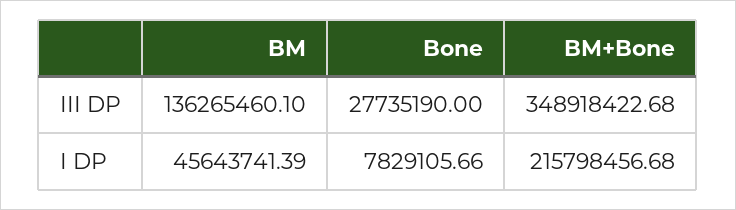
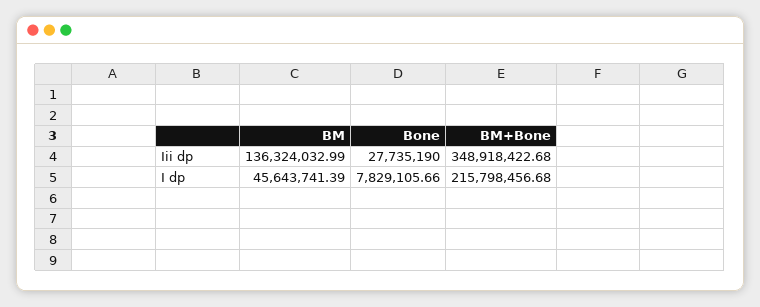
  {
    "BM": {
-     "III DP": 136265460.1,
+     "III DP": 136324032.99,
      "I DP": 45643741.39
    },
    "Bone": {
      "III DP": 27735190,
      "I DP": 7829105.66
    },
    "BM+Bone": {
      "III DP": 348918422.68,
      "I DP": 215798456.68
    }
  }

